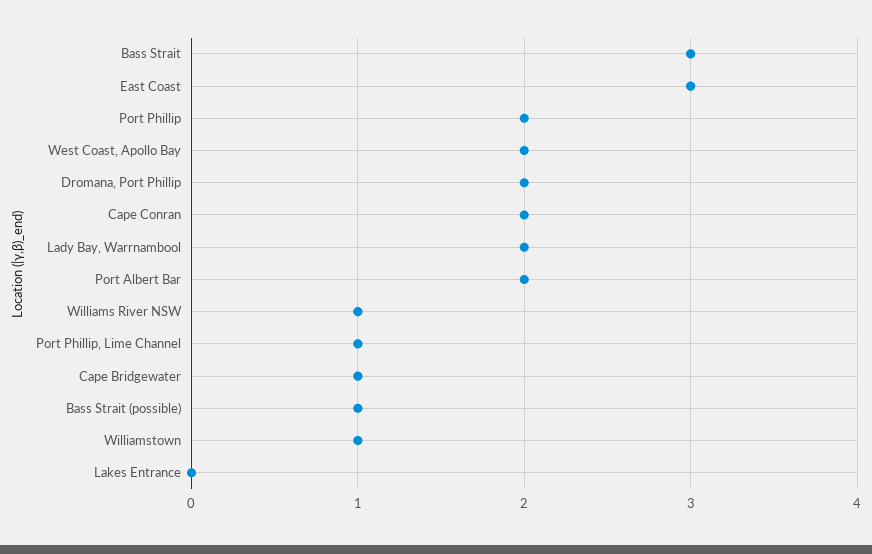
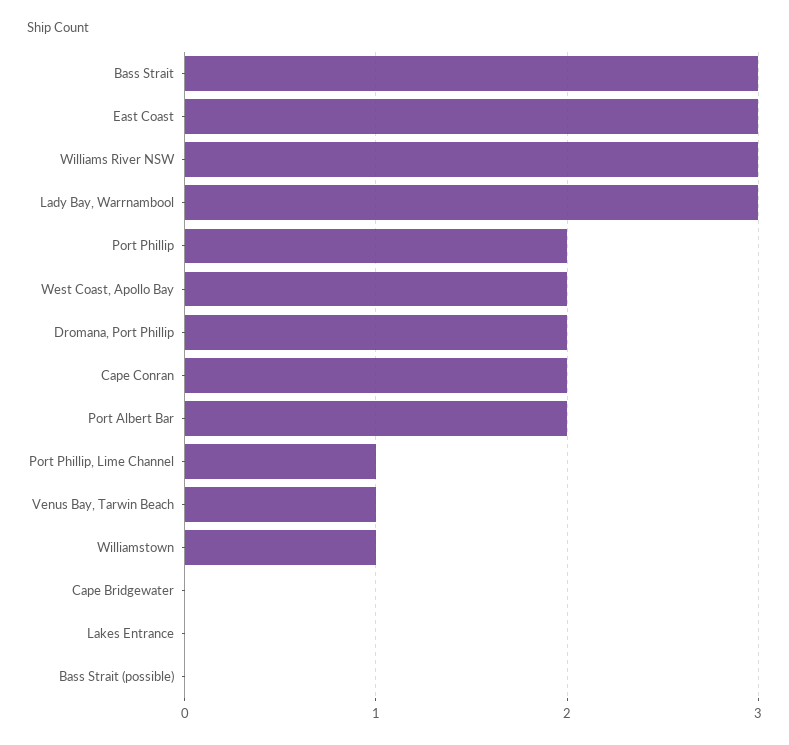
  {
    "Bass Strait": 3,
    "East Coast": 3,
    "Port Phillip": 2,
    "West Coast, Apollo Bay": 2,
    "Dromana, Port Phillip": 2,
    "Cape Conran": 2,
-   "Lady Bay, Warrnambool": 2,
+   "Lady Bay, Warrnambool": 3,
    "Port Albert Bar": 2,
-   "Williams River NSW": 1,
+   "Williams River NSW": 3,
    "Port Phillip, Lime Channel": 1,
-   "Cape Bridgewater": 1,
+   "Cape Bridgewater": 0,
-   "Bass Strait (possible)": 1,
+   "Bass Strait (possible)": 0,
    "Williamstown": 1,
-   "Lakes Entrance": 0
+   "Lakes Entrance": 0,
+   "Venus Bay, Tarwin Beach": 1
  }

